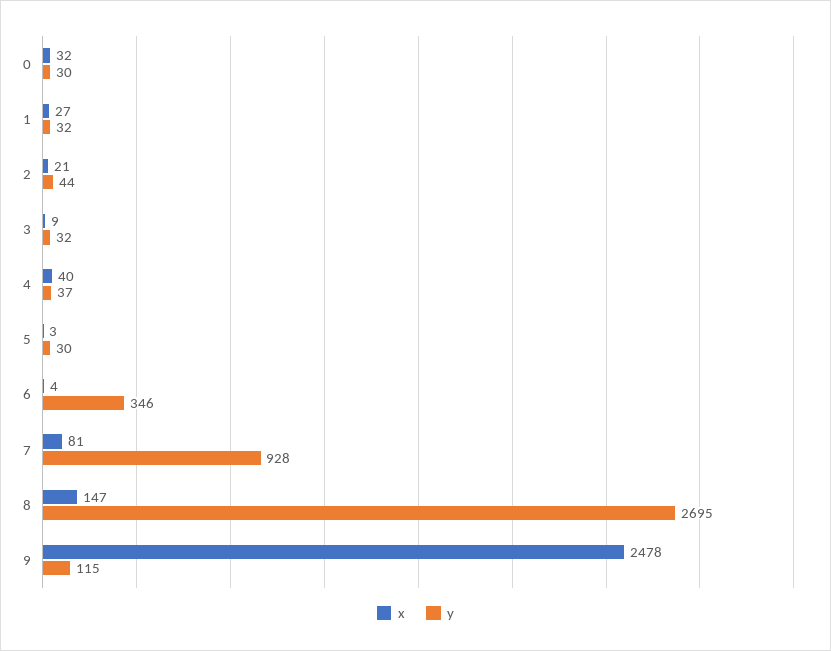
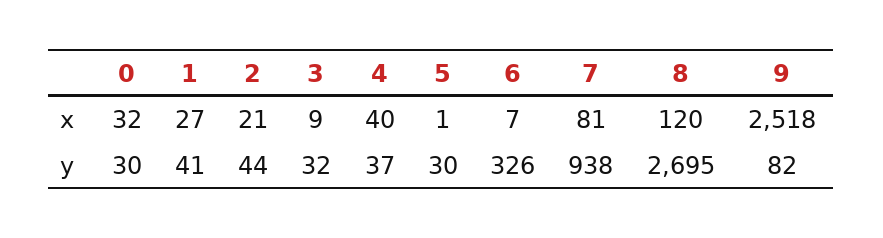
  {
    "x": {
      "0": 32,
      "1": 27,
      "2": 21,
      "3": 9,
      "4": 40,
-     "5": 3,
+     "5": 1,
-     "6": 4,
+     "6": 7,
      "7": 81,
-     "8": 147,
+     "8": 120,
-     "9": 2478
+     "9": 2518
    },
    "y": {
      "0": 30,
-     "1": 32,
+     "1": 41,
      "2": 44,
      "3": 32,
      "4": 37,
      "5": 30,
-     "6": 346,
+     "6": 326,
-     "7": 928,
+     "7": 938,
      "8": 2695,
-     "9": 115
+     "9": 82
    }
  }

